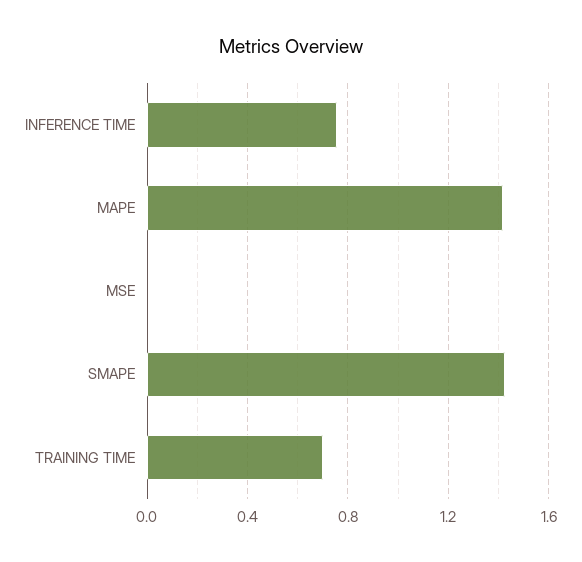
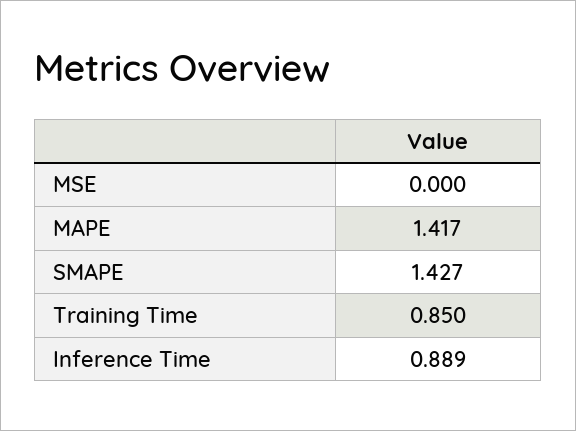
  {
-   "INFERENCE TIME": 0.75,
+   "INFERENCE TIME": 0.889,
    "MAPE": 1.417,
    "MSE": 0,
    "SMAPE": 1.427,
-   "TRAINING TIME": 0.7
+   "TRAINING TIME": 0.85
  }

